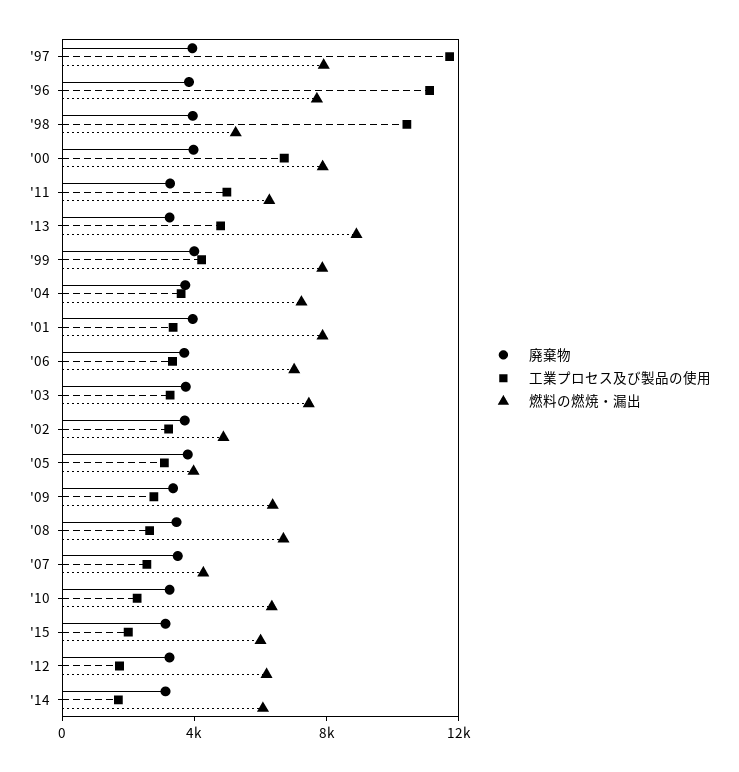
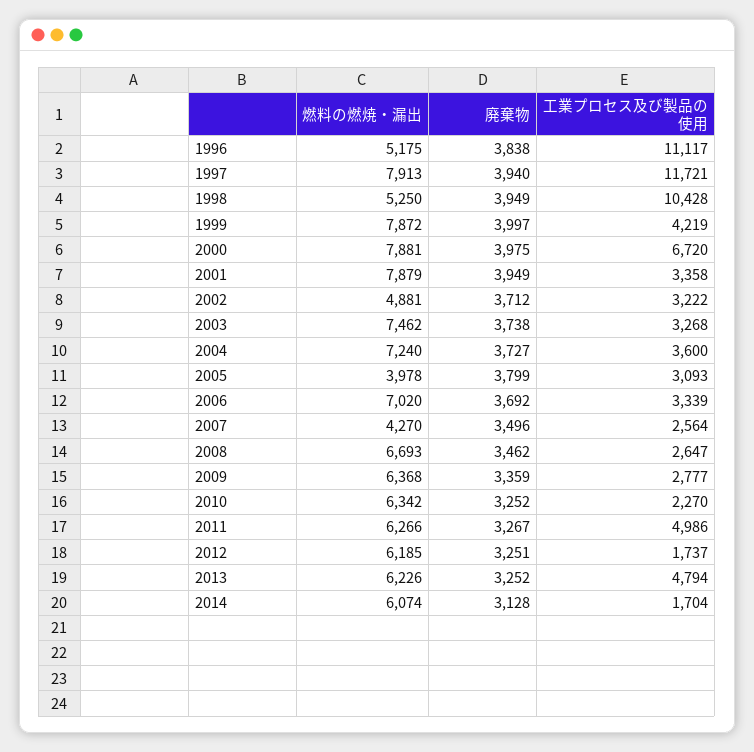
  {
    "廃棄物": {
      "'97": 3940,
      "'96": 3838,
      "'98": 3949,
      "'00": 3975,
      "'11": 3267,
      "'13": 3252,
      "'99": 3997,
      "'04": 3727,
      "'01": 3949,
      "'06": 3692,
      "'03": 3738,
      "'02": 3712,
      "'05": 3799,
      "'09": 3359,
      "'08": 3462,
      "'07": 3496,
      "'10": 3252,
-     "'15": 3000,
      "'12": 3251,
      "'14": 3128
    },
    "工業プロセス及び製品の使用": {
      "'97": 11721,
      "'96": 11117,
      "'98": 10428,
      "'00": 6720,
      "'11": 4986,
      "'13": 4794,
      "'99": 4219,
      "'04": 3600,
      "'01": 3358,
      "'06": 3339,
      "'03": 3268,
      "'02": 3222,
      "'05": 3093,
      "'09": 2777,
      "'08": 2647,
      "'07": 2564,
      "'10": 2270,
-     "'15": 2000,
      "'12": 1737,
      "'14": 1704
    },
    "燃料の燃焼・漏出": {
      "'97": 7913,
-     "'96": 8000,
+     "'96": 5175,
      "'98": 5250,
      "'00": 7881,
      "'11": 6266,
-     "'13": 9000,
+     "'13": 6226,
      "'99": 7872,
      "'04": 7240,
      "'01": 7879,
      "'06": 7020,
      "'03": 7462,
      "'02": 4881,
      "'05": 3978,
      "'09": 6368,
      "'08": 6693,
      "'07": 4270,
      "'10": 6342,
-     "'15": 6000,
      "'12": 6185,
      "'14": 6074
    }
  }

